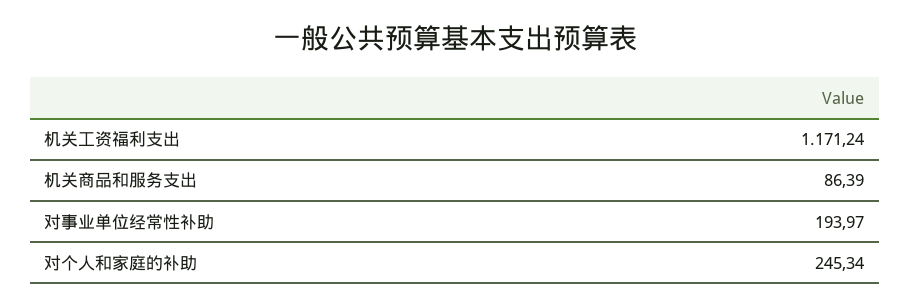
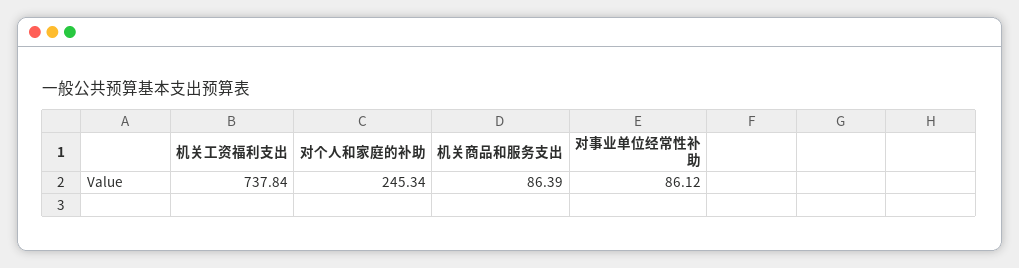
  {
-   "机关工资福利支出": 1171.24,
+   "机关工资福利支出": 737.84,
    "机关商品和服务支出": 86.39,
-   "对事业单位经常性补助": 193.97,
+   "对事业单位经常性补助": 86.12,
    "对个人和家庭的补助": 245.34
  }

